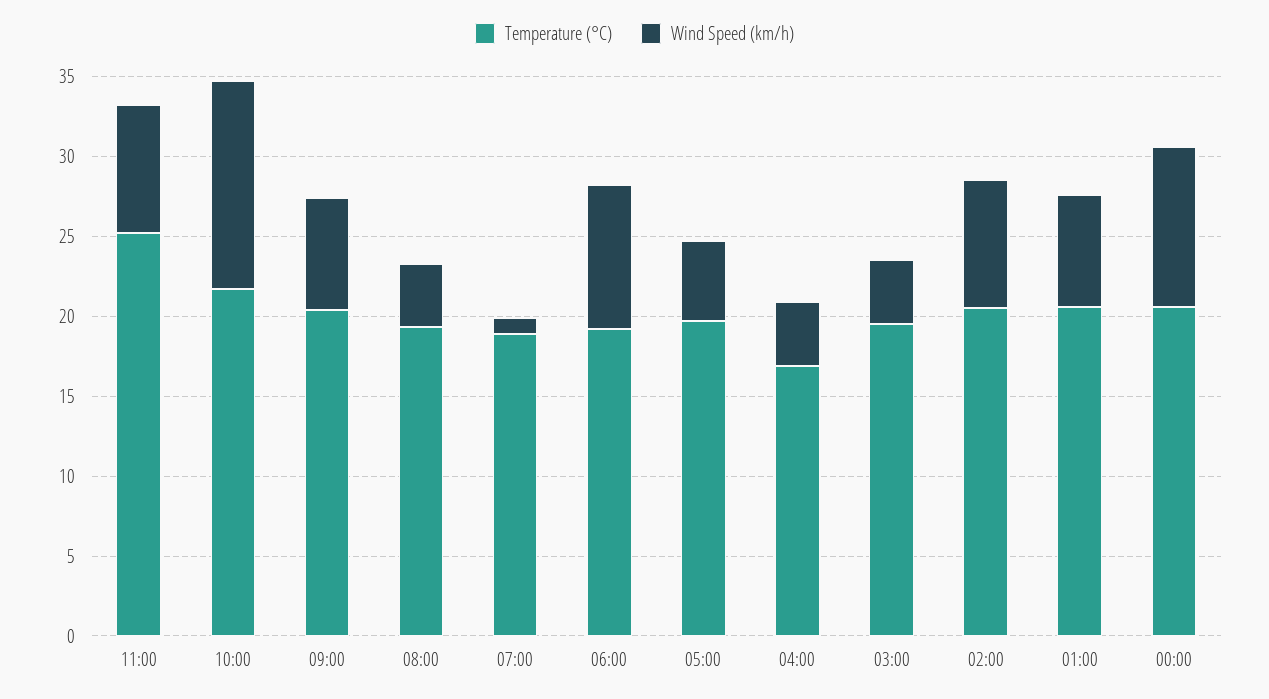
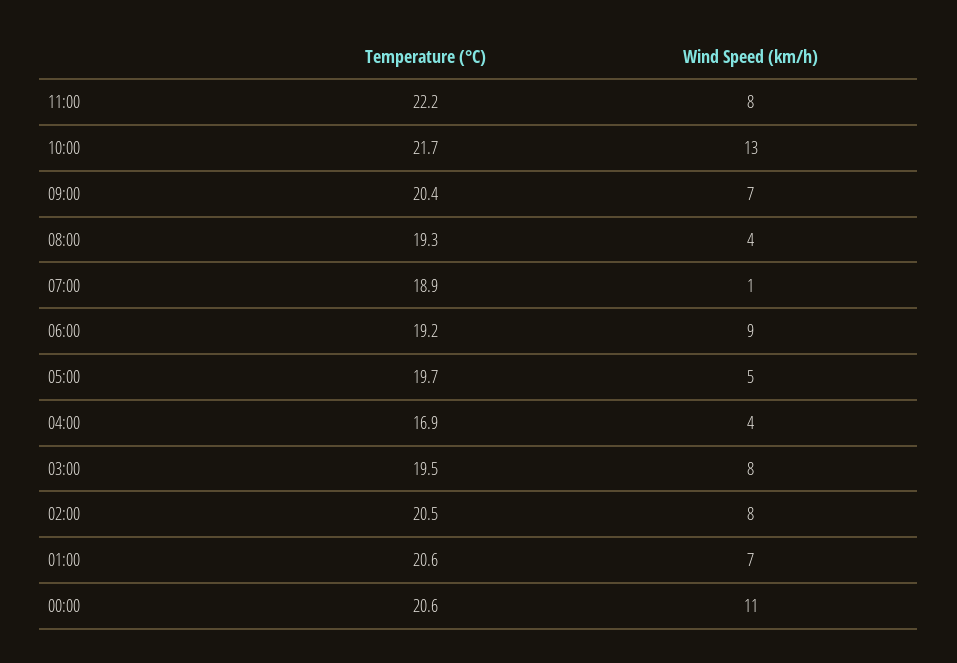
  {
    "Temperature (°C)": {
-     "11:00": 25,
+     "11:00": 22.2,
      "10:00": 21.7,
      "09:00": 20.4,
      "08:00": 19.3,
      "07:00": 18.9,
      "06:00": 19.2,
      "05:00": 19.7,
      "04:00": 16.9,
      "03:00": 19.5,
      "02:00": 20.5,
      "01:00": 20.6,
      "00:00": 20.6
    },
    "Wind Speed (km/h)": {
      "11:00": 8,
      "10:00": 13,
      "09:00": 7,
      "08:00": 4,
      "07:00": 1,
      "06:00": 9,
      "05:00": 5,
      "04:00": 4,
-     "03:00": 4,
+     "03:00": 8,
      "02:00": 8,
      "01:00": 7,
-     "00:00": 10
+     "00:00": 11
    }
  }

